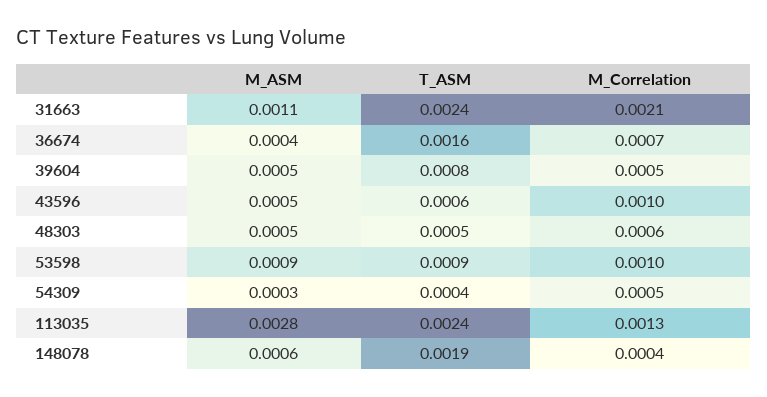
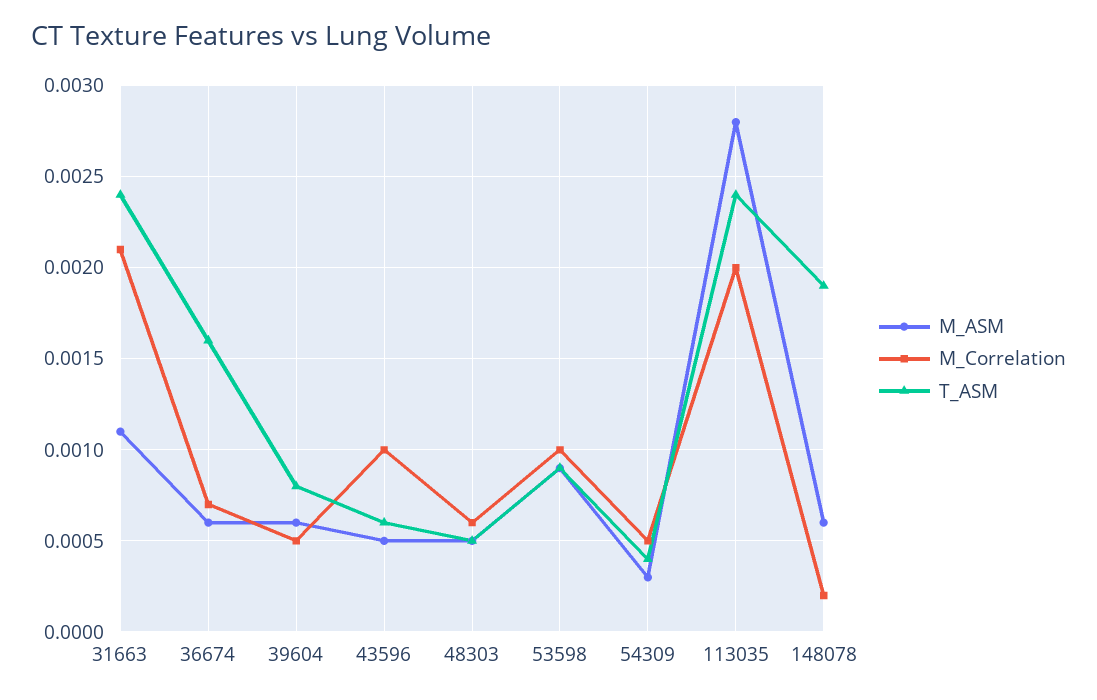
  {
    "M_ASM": {
      "31663": 0.0011,
-     "36674": 0.0004,
+     "36674": 0.0006,
-     "39604": 0.0005,
+     "39604": 0.0006,
      "43596": 0.0005,
      "48303": 0.0005,
      "53598": 0.0009,
      "54309": 0.0003,
      "113035": 0.0028,
      "148078": 0.0006
    },
    "T_ASM": {
      "31663": 0.0024,
      "36674": 0.0016,
      "39604": 0.0008,
      "43596": 0.0006,
      "48303": 0.0005,
      "53598": 0.0009,
      "54309": 0.0004,
      "113035": 0.0024,
      "148078": 0.0019
    },
    "M_Correlation": {
      "31663": 0.0021,
      "36674": 0.0007,
      "39604": 0.0005,
      "43596": 0.001,
      "48303": 0.0006,
      "53598": 0.001,
      "54309": 0.0005,
-     "113035": 0.0013,
+     "113035": 0.002,
-     "148078": 0.0004
+     "148078": 0.0002
    }
  }

